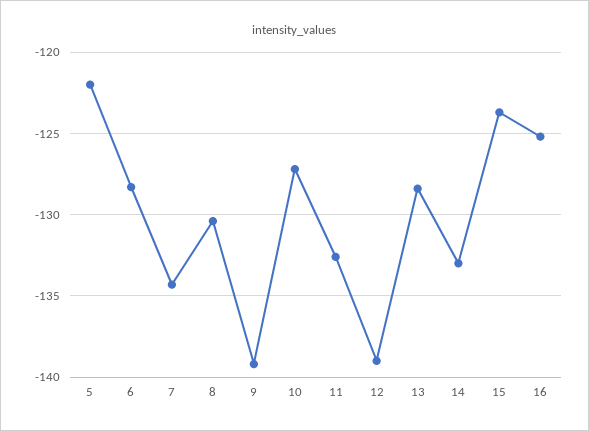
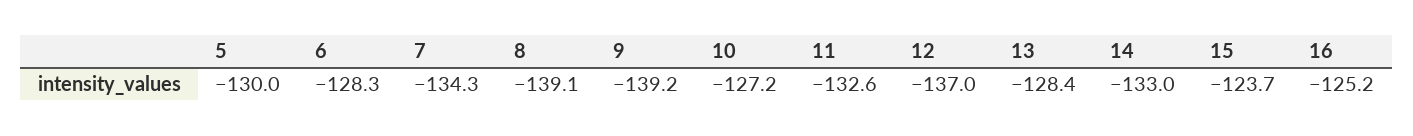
  {
-   "5": -122,
+   "5": -130,
    "6": -128.3,
    "7": -134.3,
-   "8": -130.5,
+   "8": -139.1,
    "9": -139.2,
    "10": -127.2,
    "11": -132.6,
-   "12": -139,
+   "12": -137,
    "13": -128.4,
    "14": -133,
    "15": -123.7,
    "16": -125.2
  }

